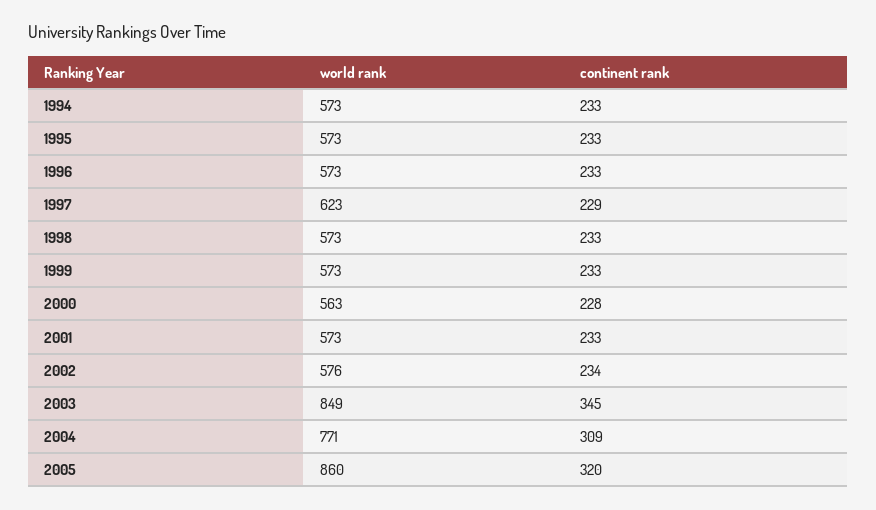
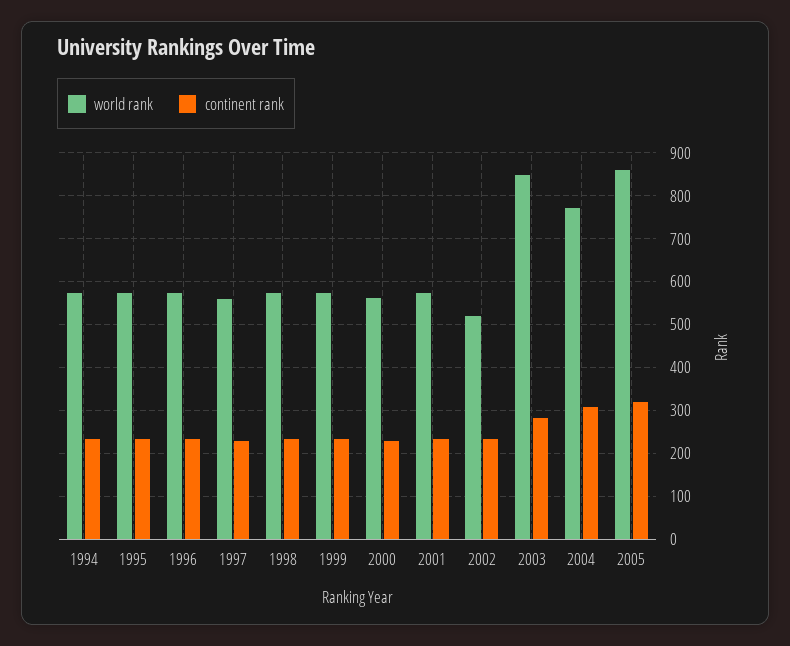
  {
    "world rank": {
      "1994": 573,
      "1995": 573,
      "1996": 573,
-     "1997": 623,
+     "1997": 560,
      "1998": 573,
      "1999": 573,
      "2000": 563,
      "2001": 573,
-     "2002": 576,
+     "2002": 520,
      "2003": 849,
      "2004": 771,
      "2005": 860
    },
    "continent rank": {
      "1994": 233,
      "1995": 233,
      "1996": 233,
      "1997": 229,
      "1998": 233,
      "1999": 233,
      "2000": 228,
      "2001": 233,
      "2002": 234,
-     "2003": 345,
+     "2003": 280,
      "2004": 309,
      "2005": 320
    }
  }

